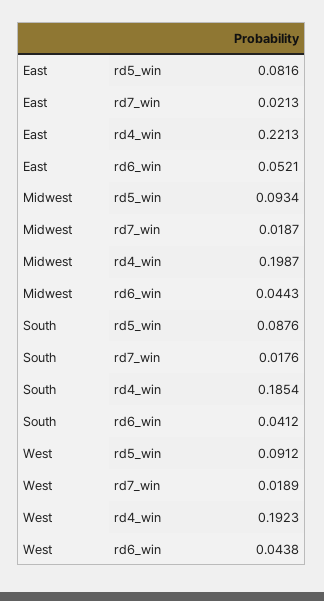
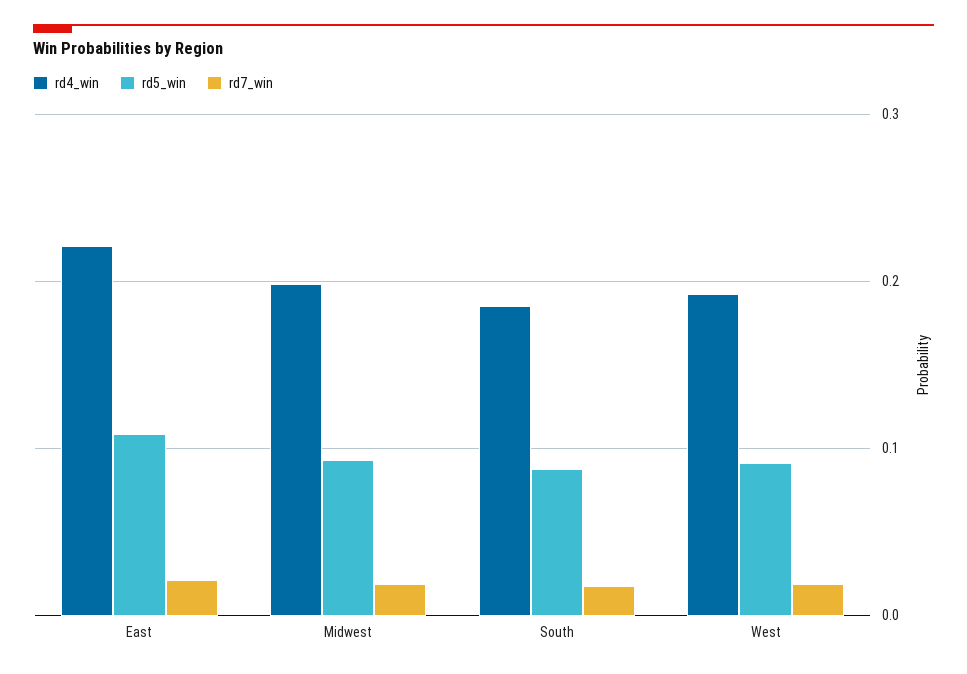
  {
    "rd5_win": {
-     "East": 0.0816,
+     "East": 0.11,
      "Midwest": 0.0934,
      "South": 0.0876,
      "West": 0.0912
    },
    "rd7_win": {
      "East": 0.0213,
      "Midwest": 0.0187,
      "South": 0.0176,
      "West": 0.0189
    },
    "rd4_win": {
      "East": 0.2213,
      "Midwest": 0.1987,
      "South": 0.1854,
      "West": 0.1923
-   },
+   }
-   "rd6_win": {
-     "East": 0.0521,
-     "Midwest": 0.0443,
-     "South": 0.0412,
-     "West": 0.0438
-   }
  }

